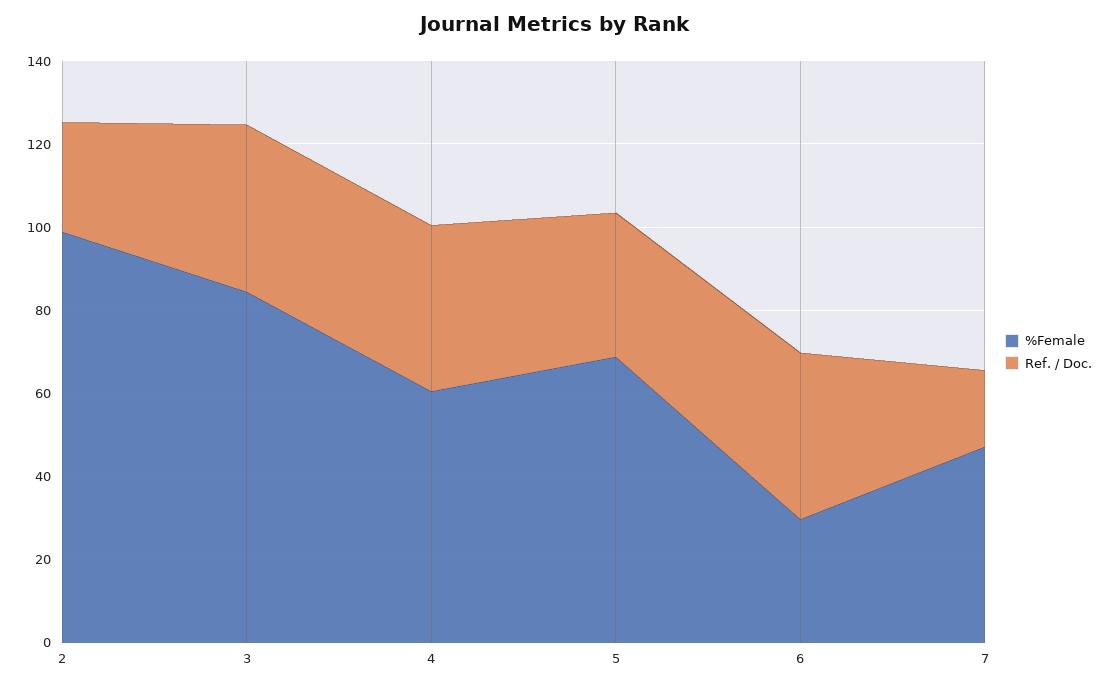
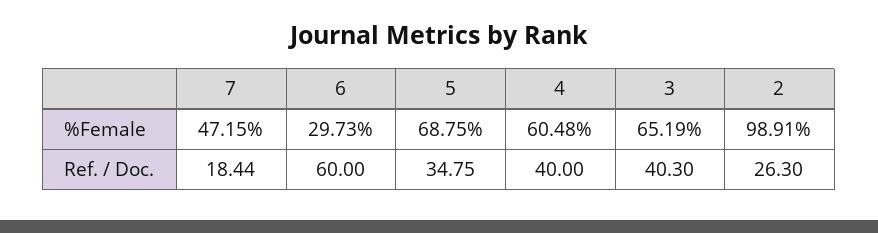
  {
    "%Female": {
      "2": 98.91,
-     "3": 85,
+     "3": 65.19,
      "4": 60.48,
      "5": 68.75,
      "6": 29.73,
      "7": 47.15
    },
    "Ref. / Doc.": {
      "2": 26.3,
      "3": 40.3,
      "4": 40,
      "5": 34.75,
-     "6": 40,
+     "6": 60,
      "7": 18.44
    }
  }

